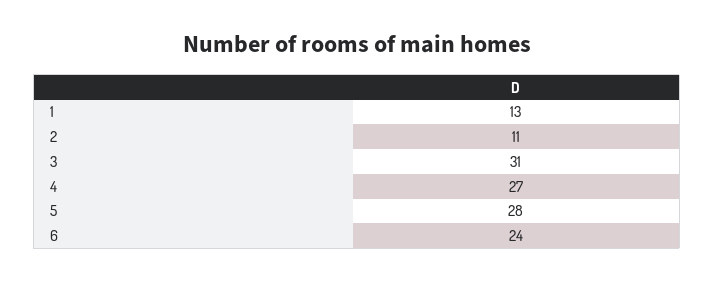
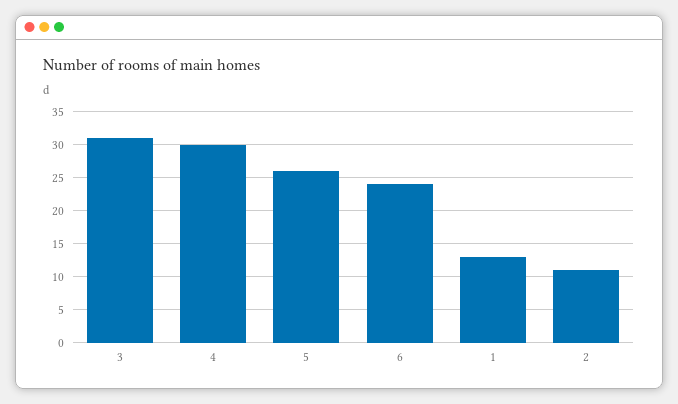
  {
    "1": 13,
    "2": 11,
    "3": 31,
-   "4": 27,
+   "4": 30,
-   "5": 28,
+   "5": 26,
    "6": 24
  }

